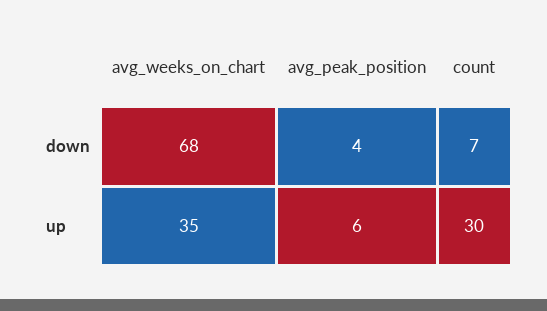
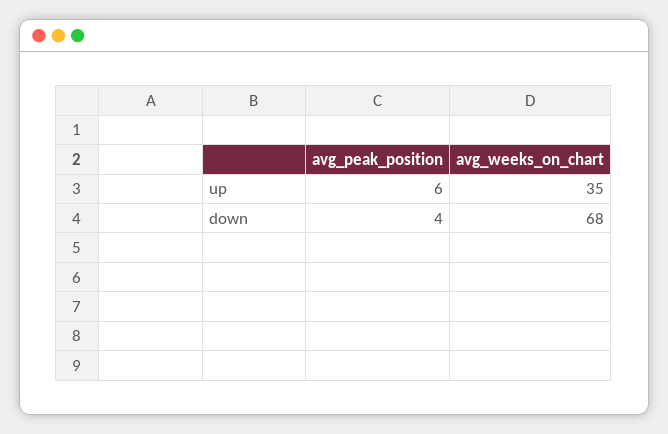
  {
    "avg_weeks_on_chart": {
      "down": 68,
      "up": 35
    },
    "avg_peak_position": {
      "down": 4,
      "up": 6
-   },
+   }
-   "count": {
-     "down": 7,
-     "up": 30
-   }
  }

